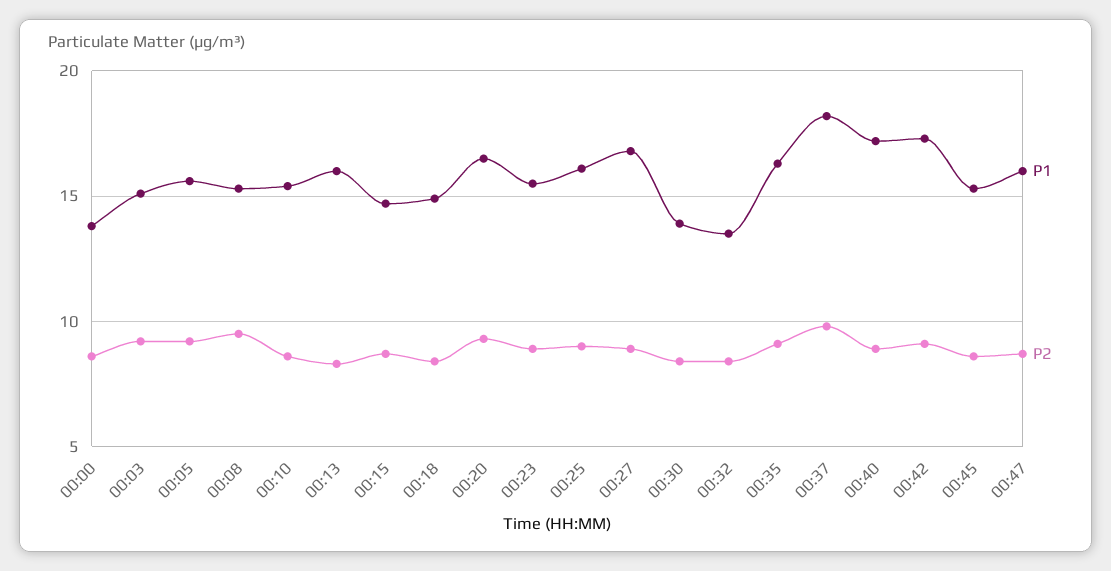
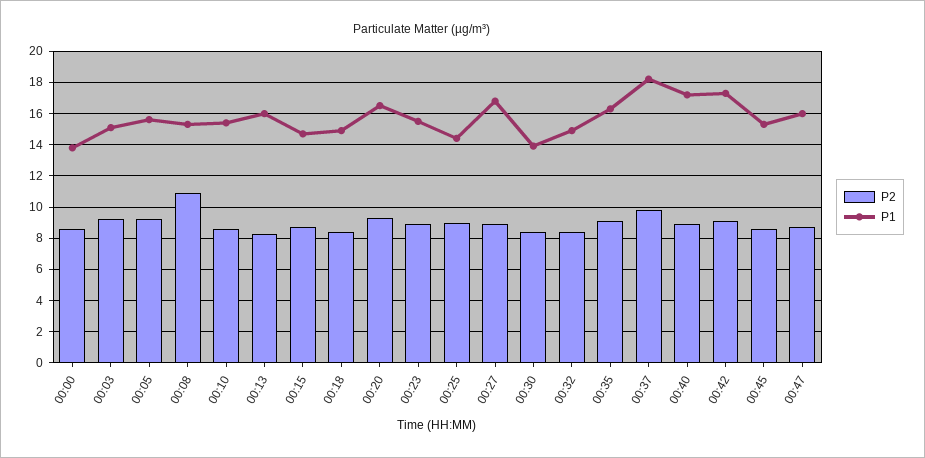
  {
    "P1": {
      "00:00": 14,
      "00:03": 15,
      "00:05": 15.5,
      "00:08": 15.5,
      "00:10": 15.5,
      "00:13": 16,
      "00:15": 14.5,
      "00:18": 15,
      "00:20": 16.5,
      "00:23": 15.5,
-     "00:25": 16,
+     "00:25": 14.5,
      "00:27": 17,
      "00:30": 14,
-     "00:32": 13.5,
+     "00:32": 15,
      "00:35": 16.5,
      "00:37": 18,
      "00:40": 17,
      "00:42": 17.5,
      "00:45": 15.5,
      "00:47": 16
    },
    "P2": {
      "00:00": 8.5,
      "00:03": 9,
      "00:05": 9,
-     "00:08": 9.5,
+     "00:08": 11,
      "00:10": 8.5,
      "00:13": 8.5,
      "00:15": 8.5,
      "00:18": 8.5,
      "00:20": 9.5,
      "00:23": 9,
      "00:25": 9,
      "00:27": 9,
      "00:30": 8.5,
      "00:32": 8.5,
      "00:35": 9,
      "00:37": 10,
      "00:40": 9,
      "00:42": 9,
      "00:45": 8.5,
      "00:47": 8.5
    }
  }

